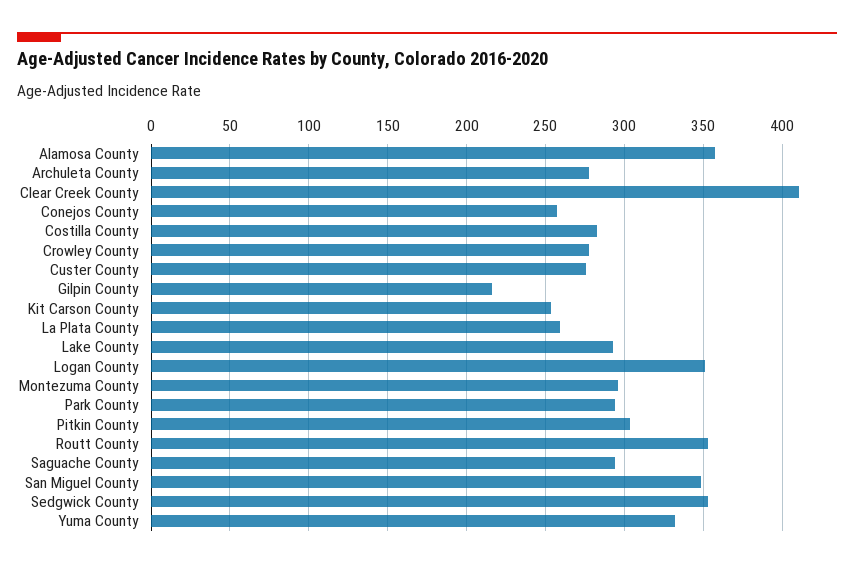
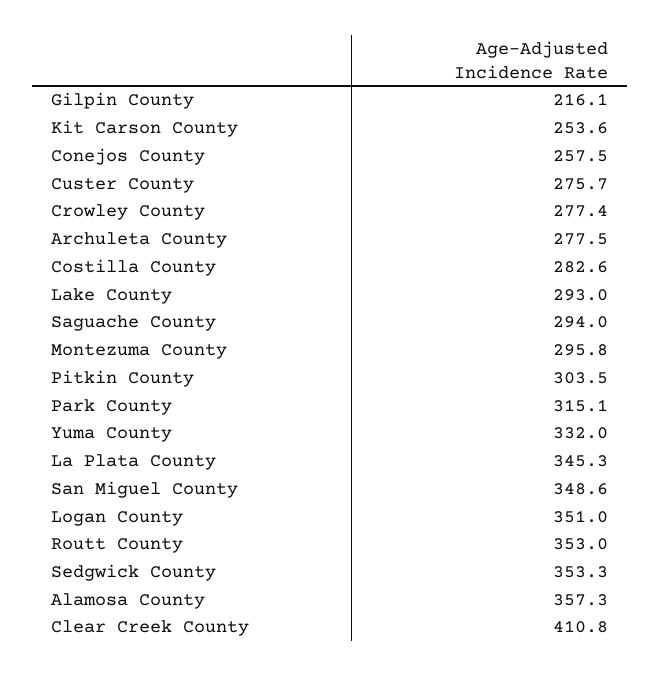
  {
    "Alamosa County": 357.3,
    "Archuleta County": 277.5,
    "Clear Creek County": 410.8,
    "Conejos County": 257.5,
    "Costilla County": 282.6,
    "Crowley County": 277.4,
    "Custer County": 275.7,
    "Gilpin County": 216.1,
    "Kit Carson County": 253.6,
-   "La Plata County": 260,
+   "La Plata County": 345.3,
    "Lake County": 293,
    "Logan County": 351,
    "Montezuma County": 295.8,
-   "Park County": 295,
+   "Park County": 315.1,
    "Pitkin County": 303.5,
    "Routt County": 353,
    "Saguache County": 294,
    "San Miguel County": 348.6,
    "Sedgwick County": 353.3,
    "Yuma County": 332
  }

